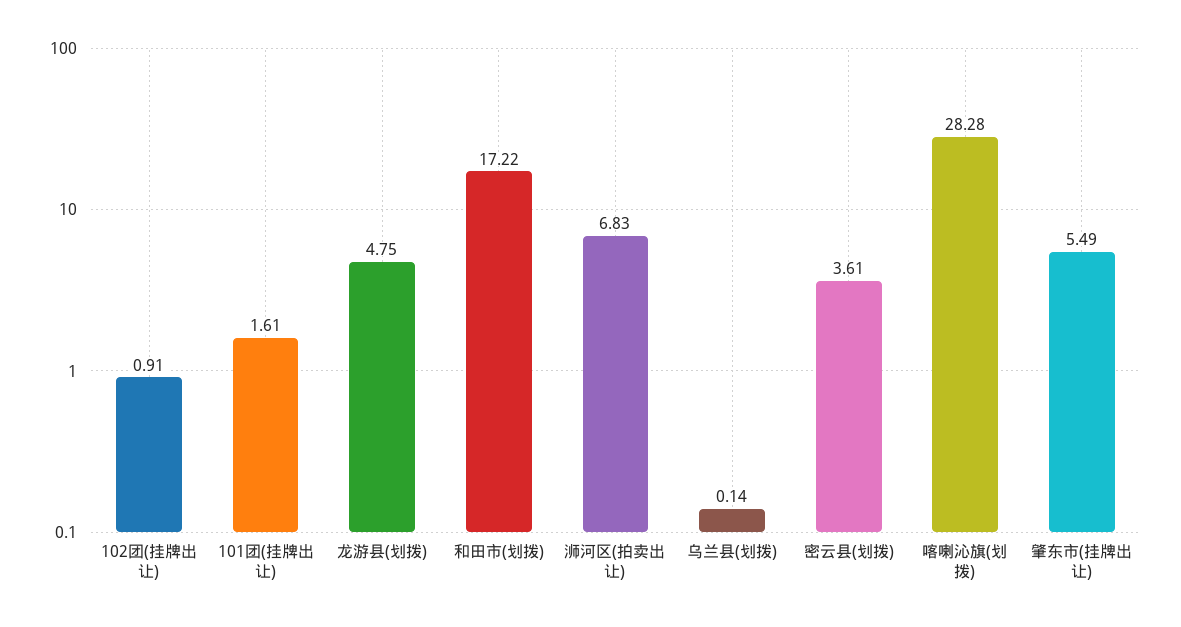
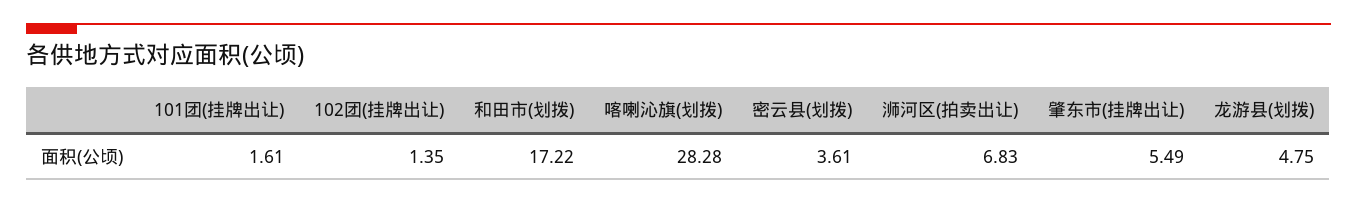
  {
-   "102团(挂牌出让)": 0.91,
+   "102团(挂牌出让)": 1.35,
    "101团(挂牌出让)": 1.61,
    "龙游县(划拨)": 4.75,
    "和田市(划拨)": 17.22,
    "浉河区(拍卖出让)": 6.83,
-   "乌兰县(划拨)": 0.14,
    "密云县(划拨)": 3.61,
    "喀喇沁旗(划拨)": 28.28,
    "肇东市(挂牌出让)": 5.49
  }

